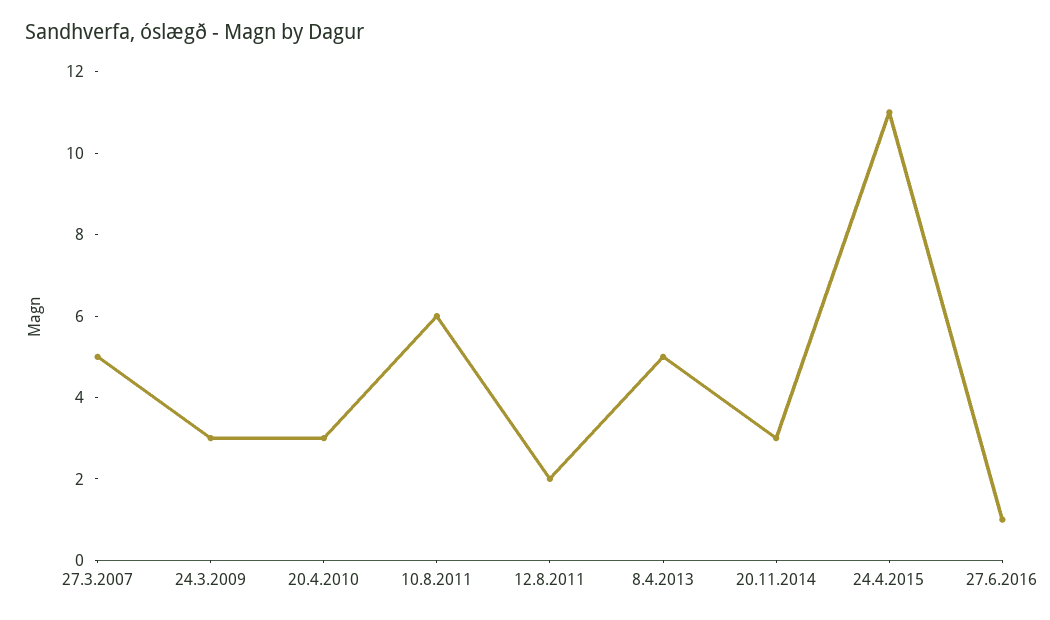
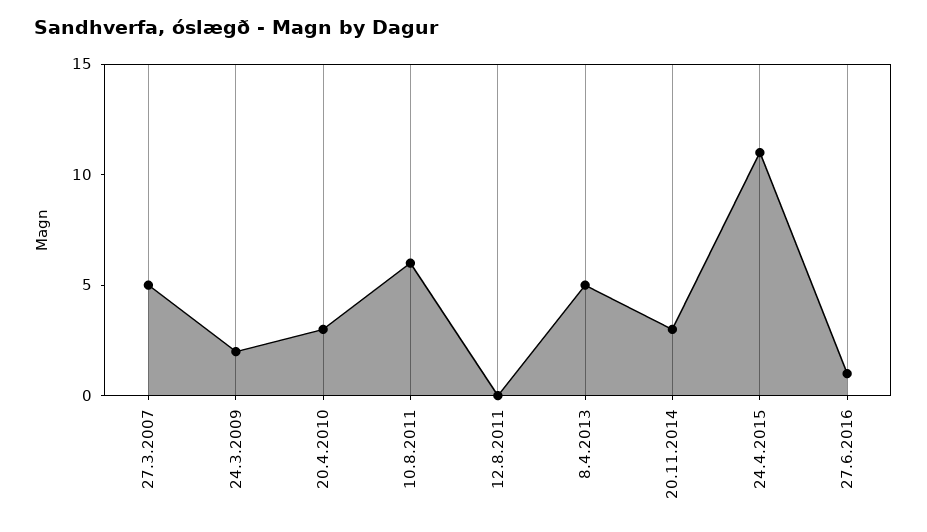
  {
    "27.3.2007": 5,
-   "24.3.2009": 3,
+   "24.3.2009": 2,
    "20.4.2010": 3,
    "10.8.2011": 6,
-   "12.8.2011": 2,
+   "12.8.2011": 0,
    "8.4.2013": 5,
    "20.11.2014": 3,
    "24.4.2015": 11,
    "27.6.2016": 1
  }

